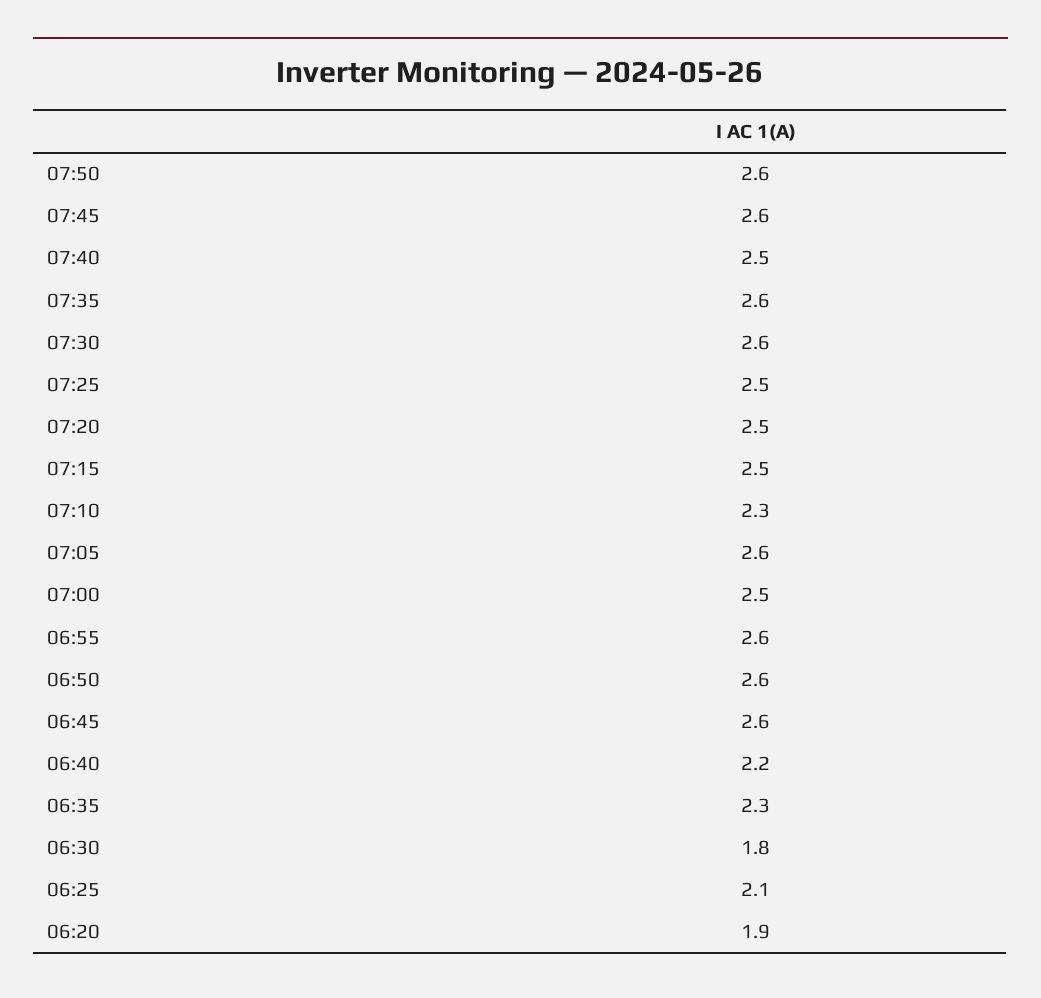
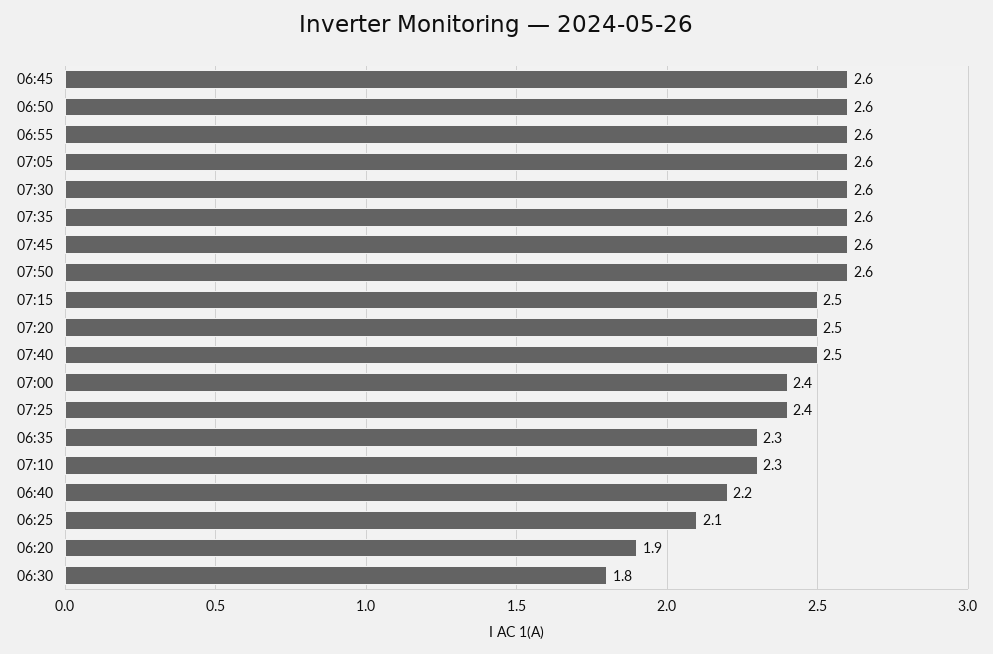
  {
    "07:50": 2.6,
    "07:45": 2.6,
    "07:40": 2.5,
    "07:35": 2.6,
    "07:30": 2.6,
-   "07:25": 2.5,
+   "07:25": 2.4,
    "07:20": 2.5,
    "07:15": 2.5,
    "07:10": 2.3,
    "07:05": 2.6,
-   "07:00": 2.5,
+   "07:00": 2.4,
    "06:55": 2.6,
    "06:50": 2.6,
    "06:45": 2.6,
    "06:40": 2.2,
    "06:35": 2.3,
    "06:30": 1.8,
    "06:25": 2.1,
    "06:20": 1.9
  }

